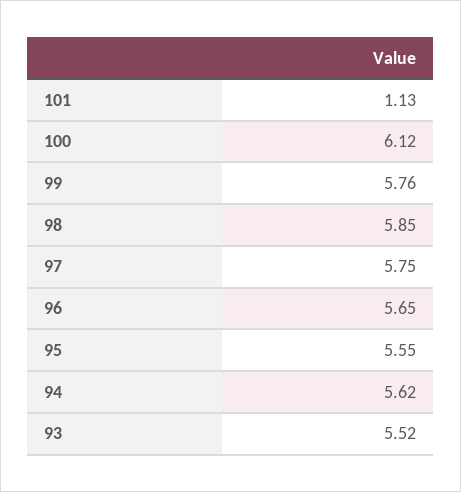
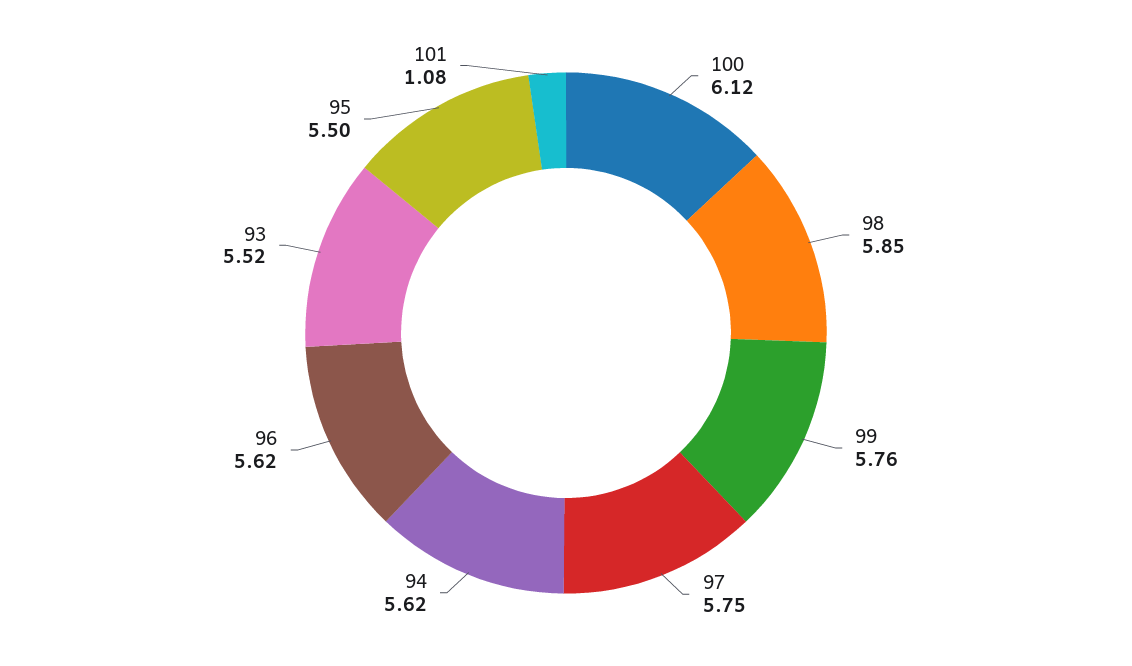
  {
-   "101": 1.13,
+   "101": 1.08,
    "100": 6.12,
    "99": 5.76,
    "98": 5.85,
    "97": 5.75,
-   "96": 5.65,
+   "96": 5.62,
-   "95": 5.55,
+   "95": 5.5,
    "94": 5.62,
    "93": 5.52
  }

